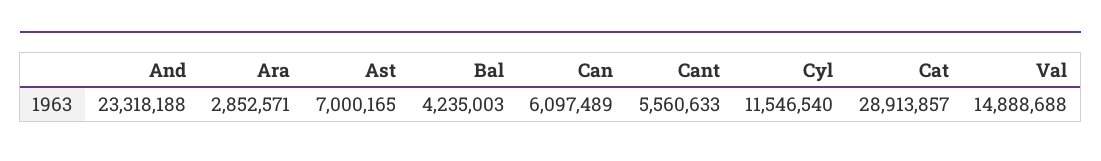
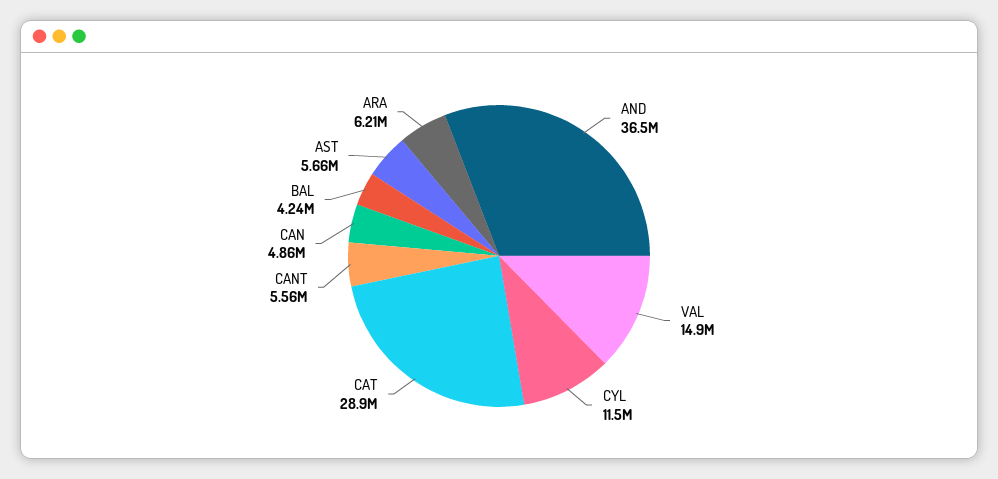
  {
-   "And": 23318188,
+   "And": 36500000,
-   "Ara": 2852571,
+   "Ara": 6210000,
-   "Ast": 7000165,
+   "Ast": 5660000,
    "Bal": 4235003,
-   "Can": 6097489,
+   "Can": 4860000,
    "Cant": 5560633,
    "Cyl": 11546540,
    "Cat": 28913857,
    "Val": 14888688
  }

